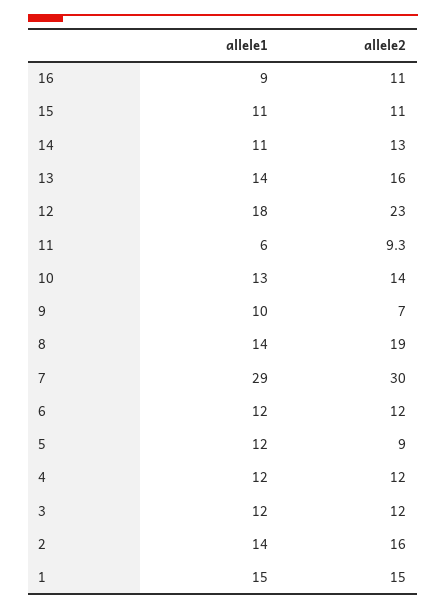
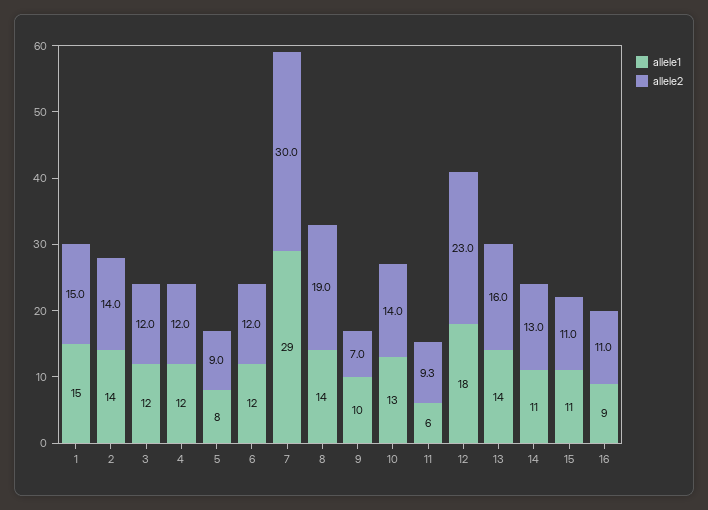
  {
    "allele1": {
      "16": 9,
      "15": 11,
      "14": 11,
      "13": 14,
      "12": 18,
      "11": 6,
      "10": 13,
      "9": 10,
      "8": 14,
      "7": 29,
      "6": 12,
-     "5": 12,
+     "5": 8,
      "4": 12,
      "3": 12,
      "2": 14,
      "1": 15
    },
    "allele2": {
      "16": 11,
      "15": 11,
      "14": 13,
      "13": 16,
      "12": 23,
      "11": 9.3,
      "10": 14,
      "9": 7,
      "8": 19,
      "7": 30,
      "6": 12,
      "5": 9,
      "4": 12,
      "3": 12,
-     "2": 16,
+     "2": 14,
      "1": 15
    }
  }

